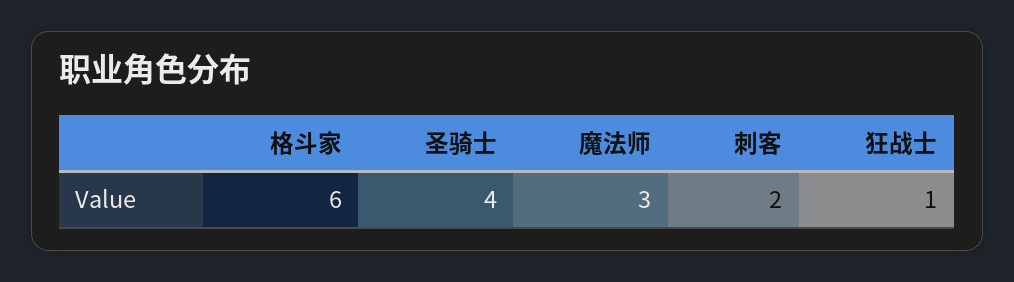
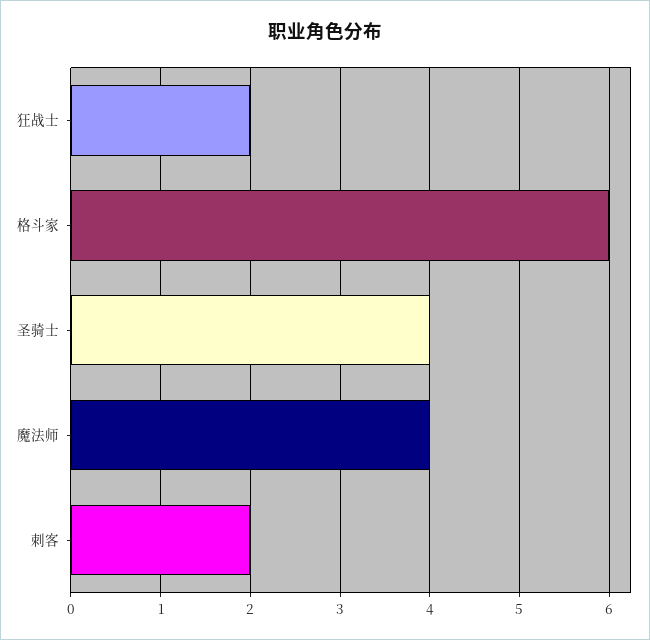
  {
    "格斗家": 6,
    "圣骑士": 4,
-   "魔法师": 3,
+   "魔法师": 4,
    "刺客": 2,
-   "狂战士": 1
+   "狂战士": 2
  }

